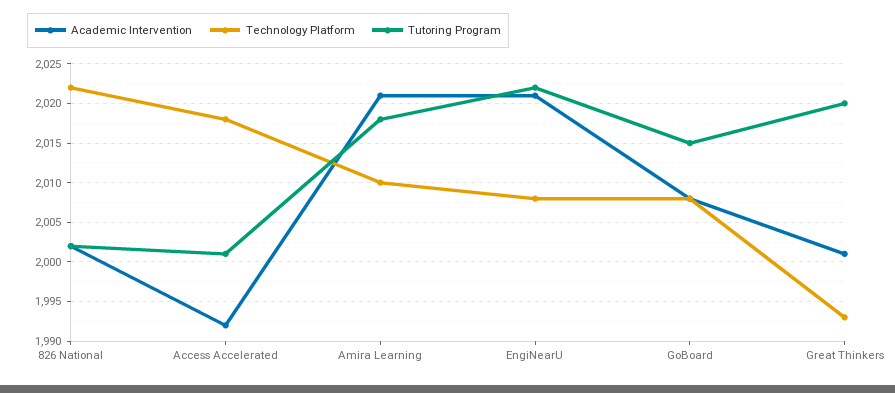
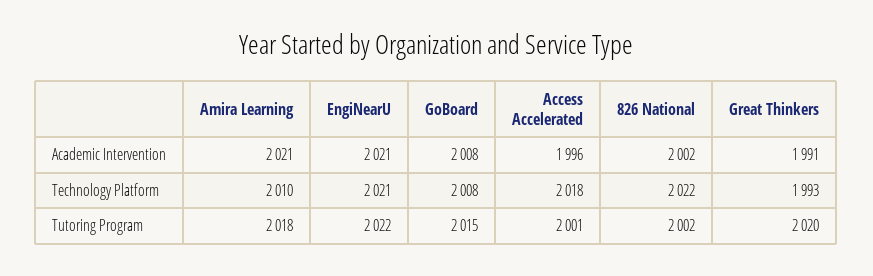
  {
    "Academic Intervention": {
      "826 National": 2002,
-     "Access Accelerated": 1992,
+     "Access Accelerated": 1996,
      "Amira Learning": 2021,
      "EngiNearU": 2021,
      "GoBoard": 2008,
-     "Great Thinkers": 2001
+     "Great Thinkers": 1991
    },
    "Technology Platform": {
      "826 National": 2022,
      "Access Accelerated": 2018,
      "Amira Learning": 2010,
-     "EngiNearU": 2008,
+     "EngiNearU": 2021,
      "GoBoard": 2008,
      "Great Thinkers": 1993
    },
    "Tutoring Program": {
      "826 National": 2002,
      "Access Accelerated": 2001,
      "Amira Learning": 2018,
      "EngiNearU": 2022,
      "GoBoard": 2015,
      "Great Thinkers": 2020
    }
  }

